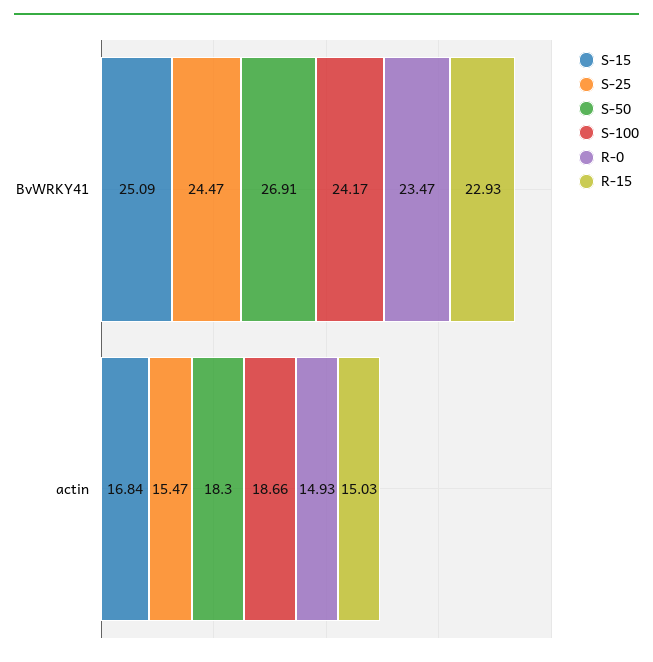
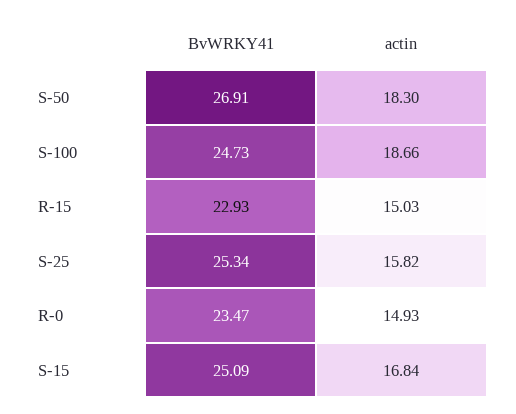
  {
    "S-15": {
      "BvWRKY41": 25.09,
      "actin": 16.84
    },
    "S-25": {
-     "BvWRKY41": 24.47,
+     "BvWRKY41": 25.34,
-     "actin": 15.47
+     "actin": 15.82
    },
    "S-50": {
      "BvWRKY41": 26.91,
      "actin": 18.3
    },
    "S-100": {
-     "BvWRKY41": 24.17,
+     "BvWRKY41": 24.73,
      "actin": 18.66
    },
    "R-0": {
      "BvWRKY41": 23.47,
      "actin": 14.93
    },
    "R-15": {
      "BvWRKY41": 22.93,
      "actin": 15.03
    }
  }

